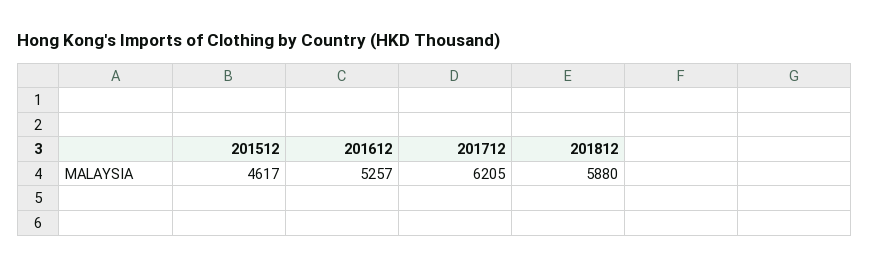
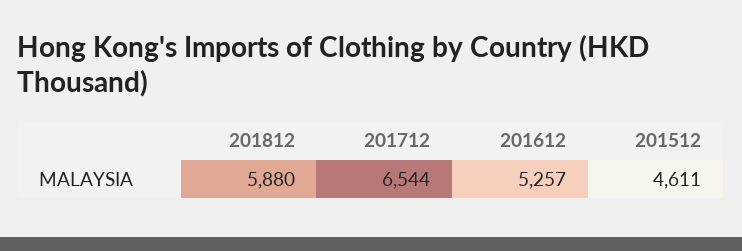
  {
-   "201512": 4617,
+   "201512": 4611,
    "201612": 5257,
-   "201712": 6205,
+   "201712": 6544,
    "201812": 5880
  }

